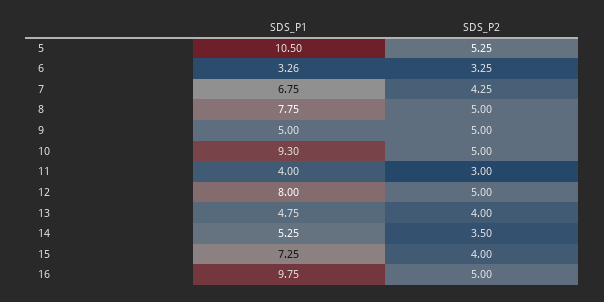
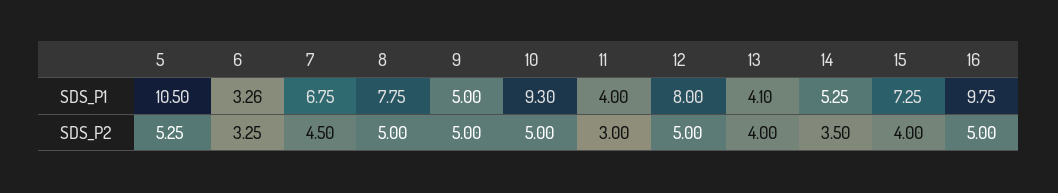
  {
    "SDS_P1": {
      "5": 10.5,
      "6": 3.26,
      "7": 6.75,
      "8": 7.75,
      "9": 5,
      "10": 9.3,
      "11": 4,
      "12": 8,
-     "13": 4.75,
+     "13": 4.1,
      "14": 5.25,
      "15": 7.25,
      "16": 9.75
    },
    "SDS_P2": {
      "5": 5.25,
      "6": 3.25,
-     "7": 4.25,
+     "7": 4.5,
      "8": 5,
      "9": 5,
      "10": 5,
      "11": 3,
      "12": 5,
      "13": 4,
      "14": 3.5,
      "15": 4,
      "16": 5
    }
  }

